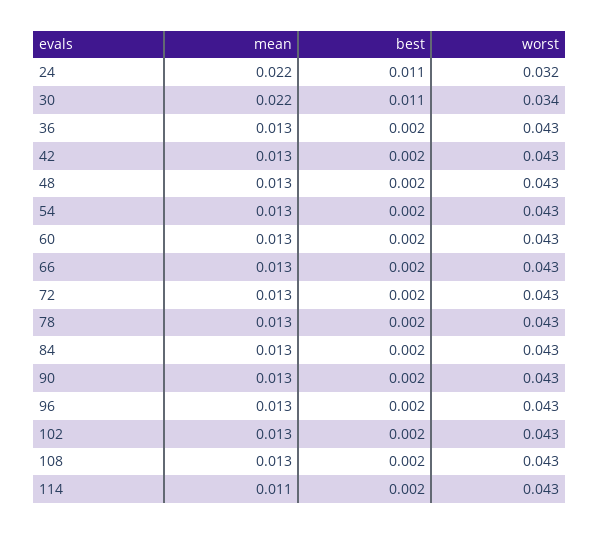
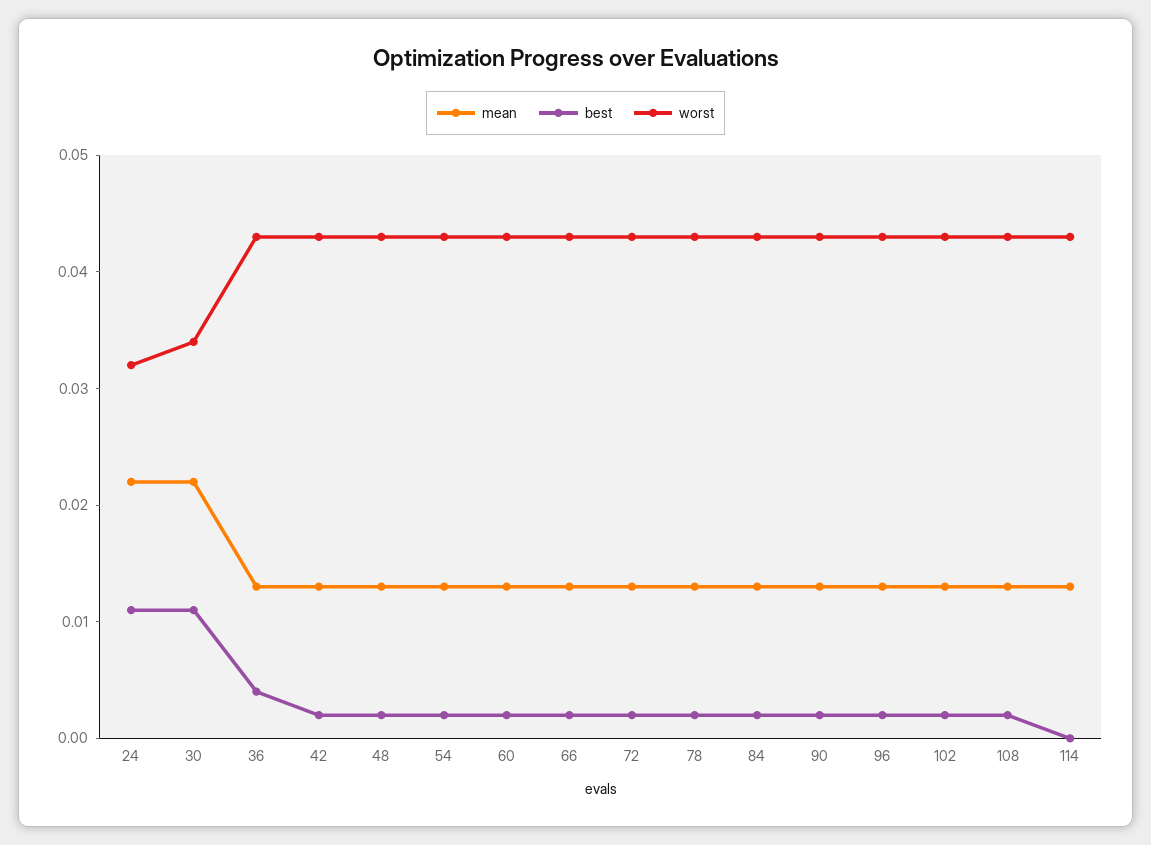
  {
    "mean": {
      "24": 0.022,
      "30": 0.022,
      "36": 0.013,
      "42": 0.013,
      "48": 0.013,
      "54": 0.013,
      "60": 0.013,
      "66": 0.013,
      "72": 0.013,
      "78": 0.013,
      "84": 0.013,
      "90": 0.013,
      "96": 0.013,
      "102": 0.013,
      "108": 0.013,
-     "114": 0.011
+     "114": 0.013
    },
    "best": {
      "24": 0.011,
      "30": 0.011,
-     "36": 0.002,
+     "36": 0.004,
      "42": 0.002,
      "48": 0.002,
      "54": 0.002,
      "60": 0.002,
      "66": 0.002,
      "72": 0.002,
      "78": 0.002,
      "84": 0.002,
      "90": 0.002,
      "96": 0.002,
      "102": 0.002,
      "108": 0.002,
-     "114": 0.002
+     "114": 0
    },
    "worst": {
      "24": 0.032,
      "30": 0.034,
      "36": 0.043,
      "42": 0.043,
      "48": 0.043,
      "54": 0.043,
      "60": 0.043,
      "66": 0.043,
      "72": 0.043,
      "78": 0.043,
      "84": 0.043,
      "90": 0.043,
      "96": 0.043,
      "102": 0.043,
      "108": 0.043,
      "114": 0.043
    }
  }

